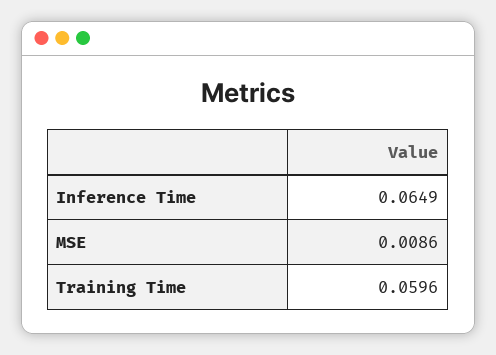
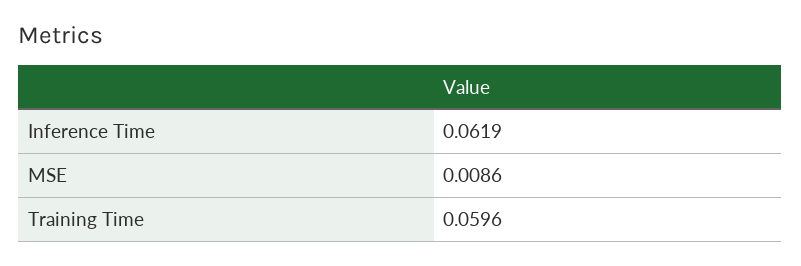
  {
-   "Inference Time": 0.0649,
+   "Inference Time": 0.0619,
    "MSE": 0.0086,
    "Training Time": 0.0596
  }

